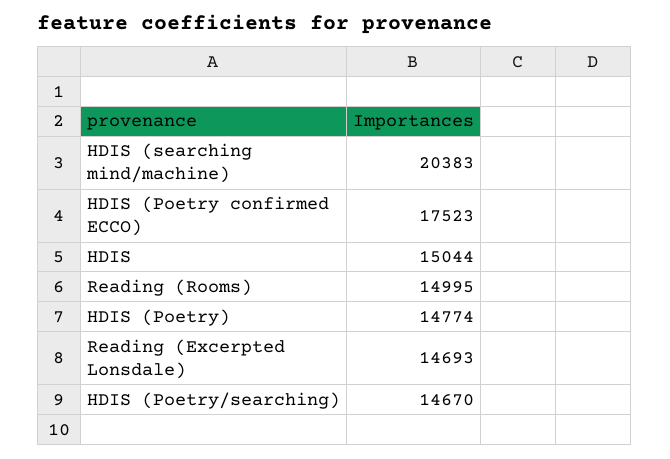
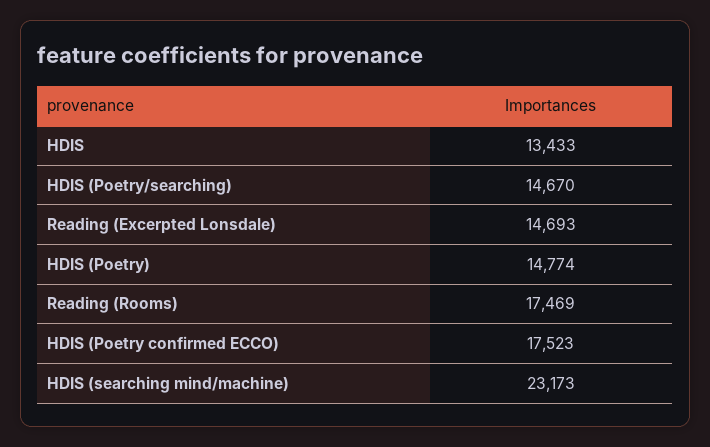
  {
-   "HDIS (searching mind/machine)": 20383,
+   "HDIS (searching mind/machine)": 23173,
    "HDIS (Poetry confirmed ECCO)": 17523,
-   "HDIS": 15044,
+   "HDIS": 13433,
-   "Reading (Rooms)": 14995,
+   "Reading (Rooms)": 17469,
    "HDIS (Poetry)": 14774,
    "Reading (Excerpted Lonsdale)": 14693,
    "HDIS (Poetry/searching)": 14670
  }

